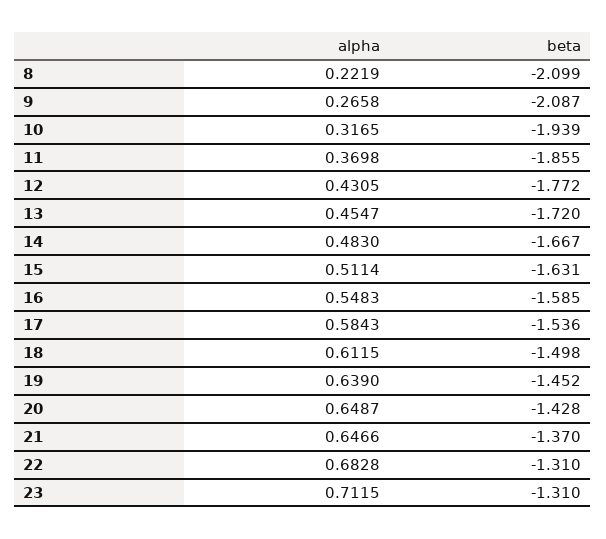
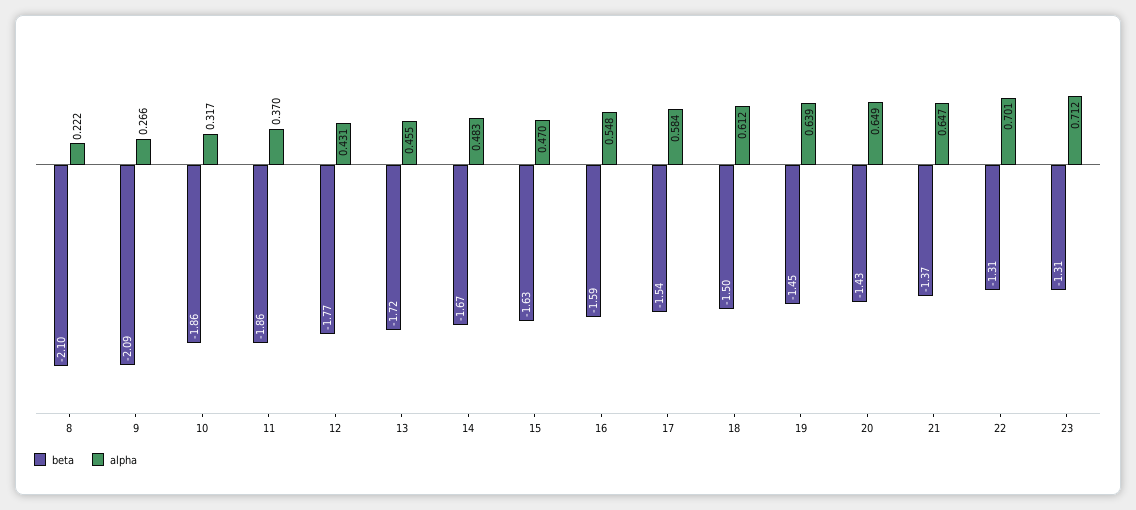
  {
    "alpha": {
      "8": 0.2219,
      "9": 0.2658,
      "10": 0.3165,
      "11": 0.3698,
      "12": 0.4305,
      "13": 0.4547,
      "14": 0.483,
-     "15": 0.5114,
+     "15": 0.47,
      "16": 0.5483,
      "17": 0.5843,
      "18": 0.6115,
      "19": 0.639,
      "20": 0.6487,
      "21": 0.6466,
-     "22": 0.6828,
+     "22": 0.701,
      "23": 0.7115
    },
    "beta": {
      "8": -2.099,
      "9": -2.087,
-     "10": -1.939,
+     "10": -1.86,
      "11": -1.855,
      "12": -1.772,
      "13": -1.72,
      "14": -1.667,
      "15": -1.631,
      "16": -1.585,
      "17": -1.536,
      "18": -1.498,
      "19": -1.452,
      "20": -1.428,
      "21": -1.37,
      "22": -1.31,
      "23": -1.31
    }
  }

